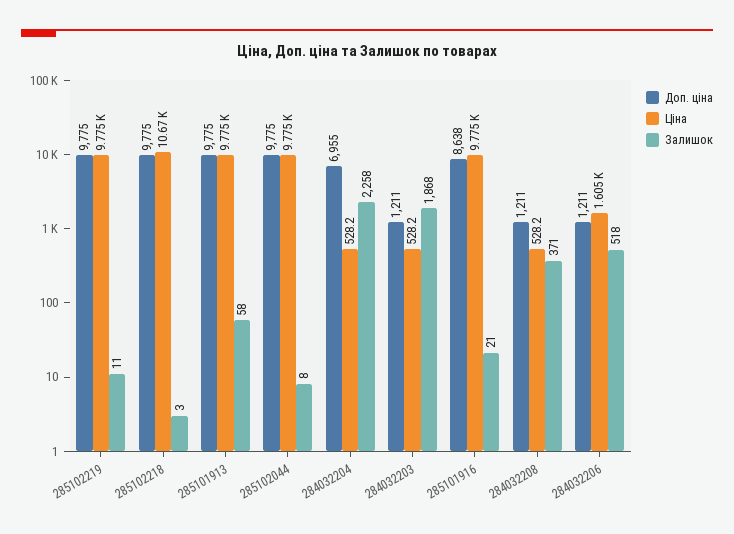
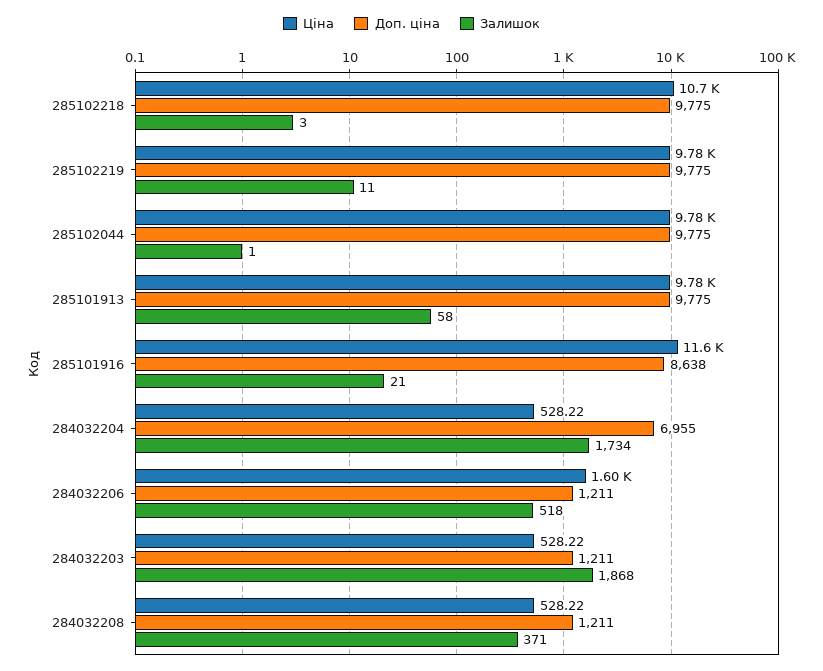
  {
    "Доп. ціна": {
      "285102219": 9775,
      "285102218": 9775,
      "285101913": 9775,
      "285102044": 9775,
      "284032204": 6955,
      "284032203": 1211,
      "285101916": 8638,
      "284032208": 1211,
      "284032206": 1211
    },
    "Ціна": {
      "285102219": 9775,
      "285102218": 10670,
      "285101913": 9775,
      "285102044": 9775,
      "284032204": 528.22,
      "284032203": 528.22,
-     "285101916": 9775,
+     "285101916": 11600,
      "284032208": 528.22,
      "284032206": 1605
    },
    "Залишок": {
      "285102219": 11,
      "285102218": 3,
      "285101913": 58,
-     "285102044": 8,
+     "285102044": 1,
-     "284032204": 2258,
+     "284032204": 1734,
      "284032203": 1868,
      "285101916": 21,
      "284032208": 371,
      "284032206": 518
    }
  }

